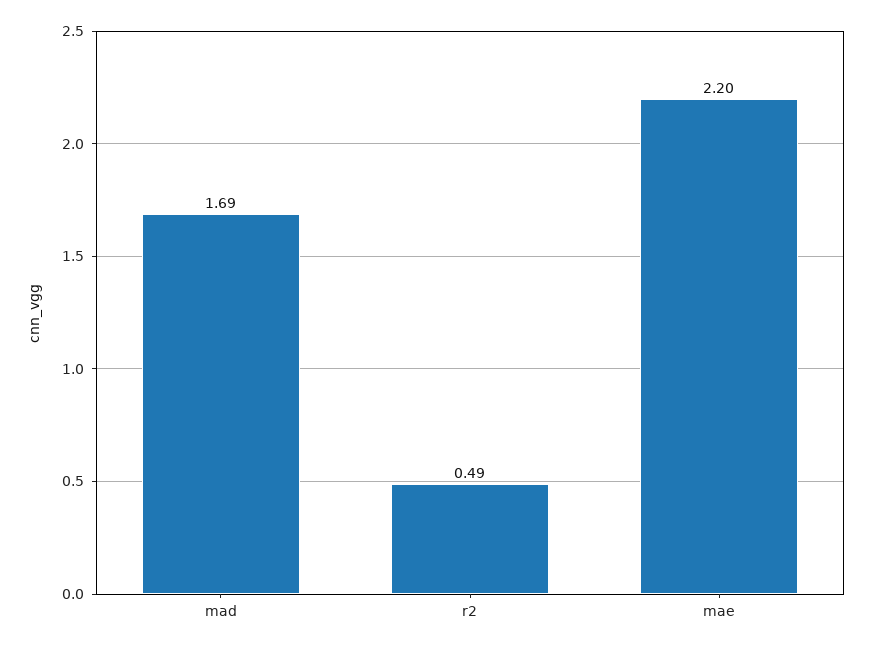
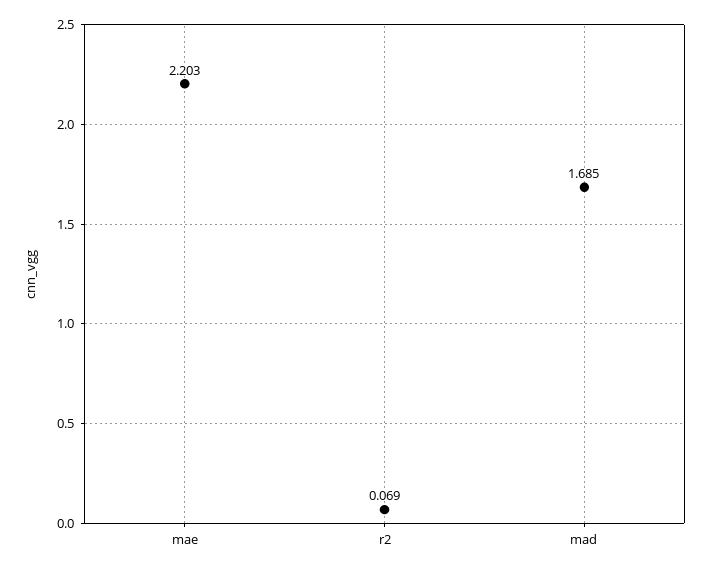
  {
    "mad": 1.685,
-   "r2": 0.49,
+   "r2": 0.069,
    "mae": 2.203
  }

